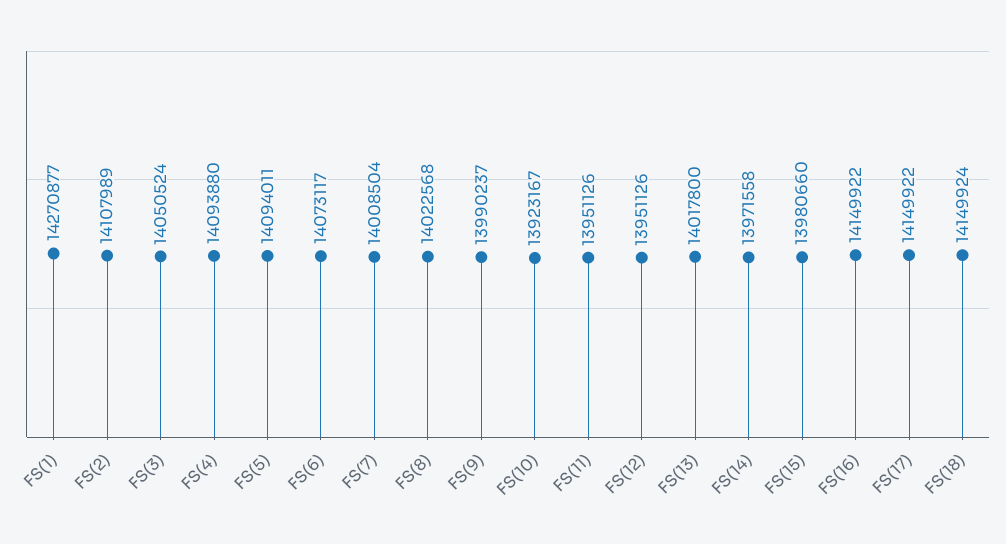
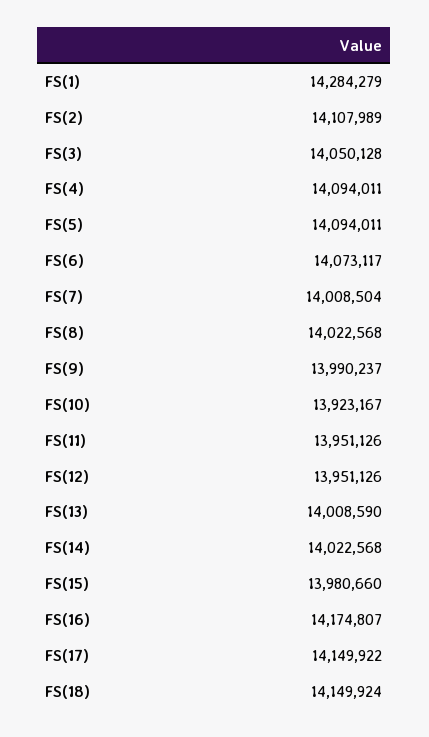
  {
-   "FS(1)": 14270877,
+   "FS(1)": 14284279,
    "FS(2)": 14107989,
-   "FS(3)": 14050524,
+   "FS(3)": 14050128,
-   "FS(4)": 14093880,
+   "FS(4)": 14094011,
    "FS(5)": 14094011,
    "FS(6)": 14073117,
    "FS(7)": 14008504,
    "FS(8)": 14022568,
    "FS(9)": 13990237,
    "FS(10)": 13923167,
    "FS(11)": 13951126,
    "FS(12)": 13951126,
-   "FS(13)": 14017800,
+   "FS(13)": 14008590,
-   "FS(14)": 13971558,
+   "FS(14)": 14022568,
    "FS(15)": 13980660,
-   "FS(16)": 14149922,
+   "FS(16)": 14174807,
    "FS(17)": 14149922,
    "FS(18)": 14149924
  }

